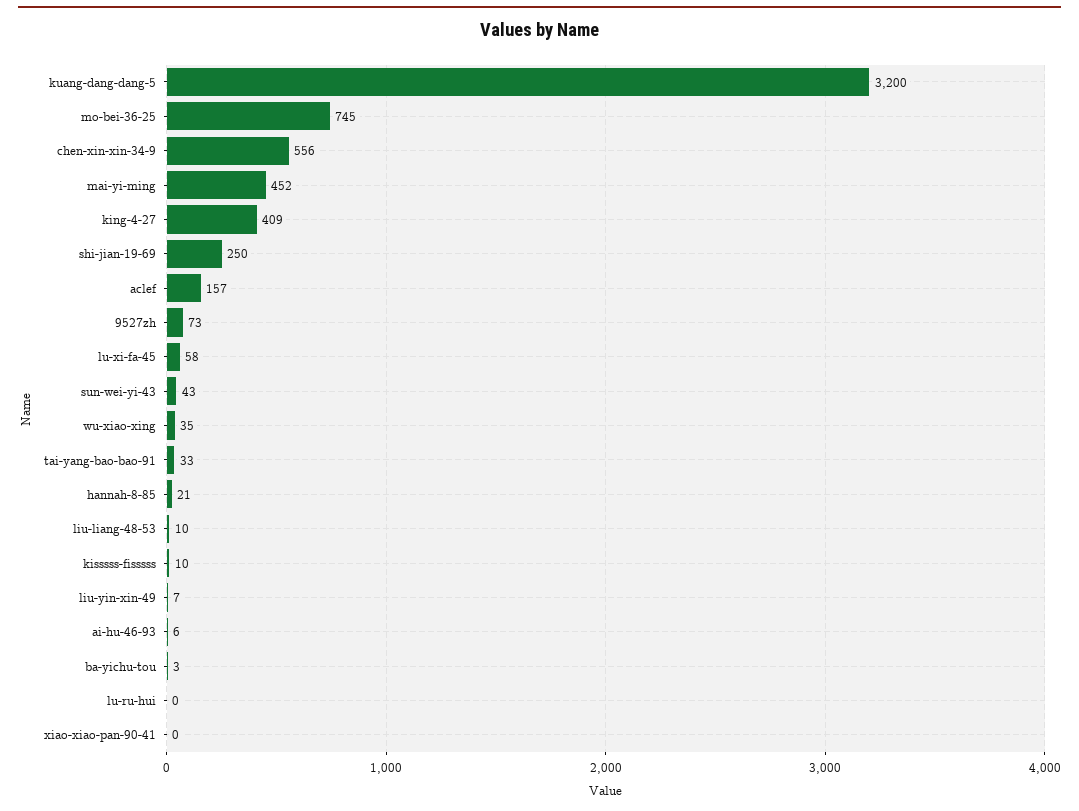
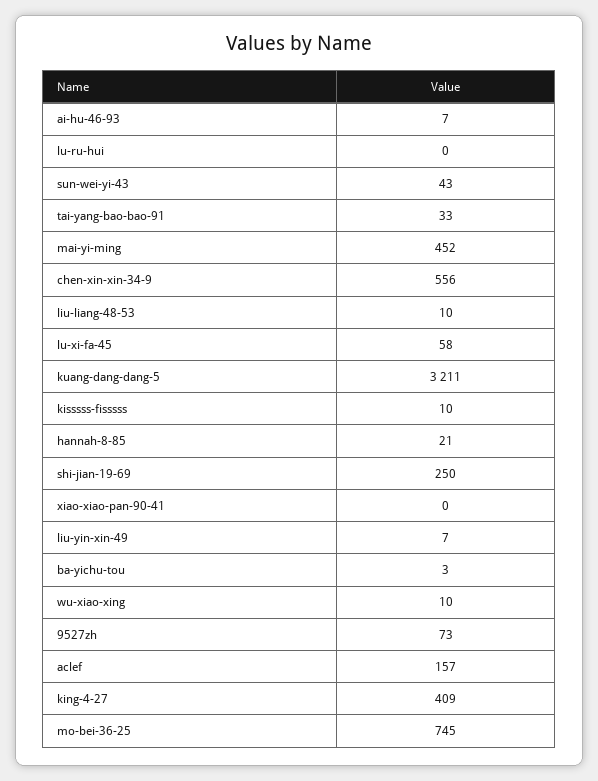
  {
-   "kuang-dang-dang-5": 3200,
+   "kuang-dang-dang-5": 3211,
    "mo-bei-36-25": 745,
    "chen-xin-xin-34-9": 556,
    "mai-yi-ming": 452,
    "king-4-27": 409,
    "shi-jian-19-69": 250,
    "aclef": 157,
    "9527zh": 73,
    "lu-xi-fa-45": 58,
    "sun-wei-yi-43": 43,
-   "wu-xiao-xing": 35,
+   "wu-xiao-xing": 10,
    "tai-yang-bao-bao-91": 33,
    "hannah-8-85": 21,
    "liu-liang-48-53": 10,
    "kisssss-fisssss": 10,
    "liu-yin-xin-49": 7,
-   "ai-hu-46-93": 6,
+   "ai-hu-46-93": 7,
    "ba-yichu-tou": 3,
    "lu-ru-hui": 0,
    "xiao-xiao-pan-90-41": 0
  }

